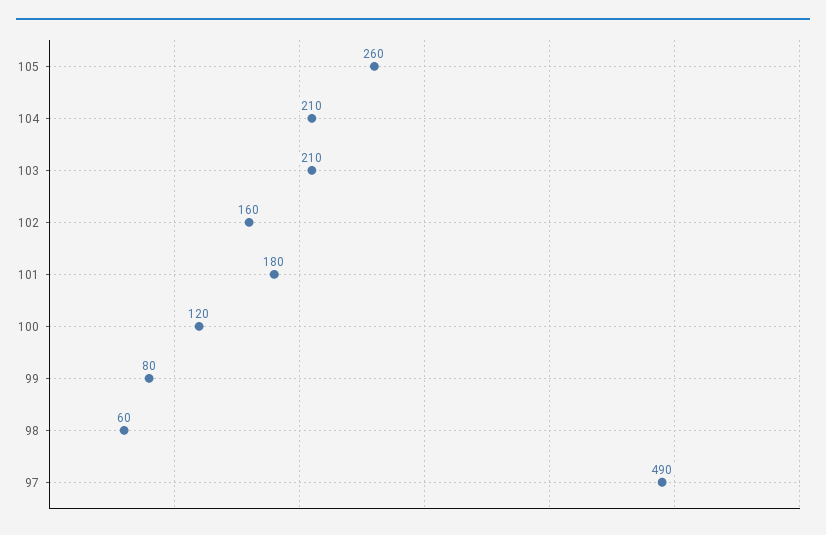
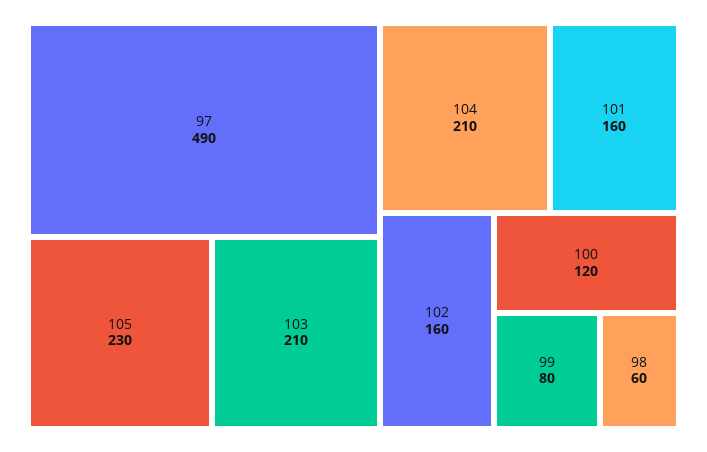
  {
-   "105": 260,
+   "105": 230,
    "104": 210,
    "103": 210,
    "102": 160,
-   "101": 180,
+   "101": 160,
    "100": 120,
    "99": 80,
    "98": 60,
    "97": 490
  }

